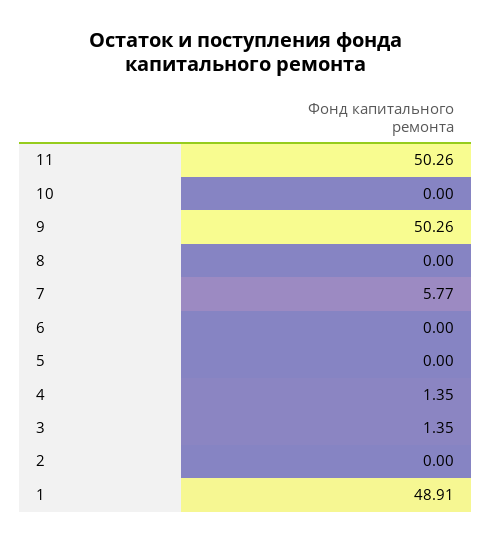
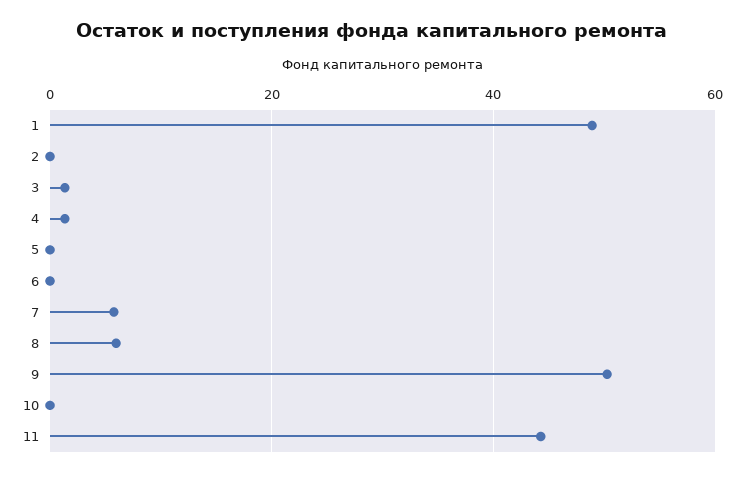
  {
-   "11": 50.26,
+   "11": 44,
    "10": 0,
    "9": 50.26,
-   "8": 0,
+   "8": 6,
    "7": 5.77,
    "6": 0,
    "5": 0,
    "4": 1.35,
    "3": 1.35,
    "2": 0,
    "1": 48.91
  }

